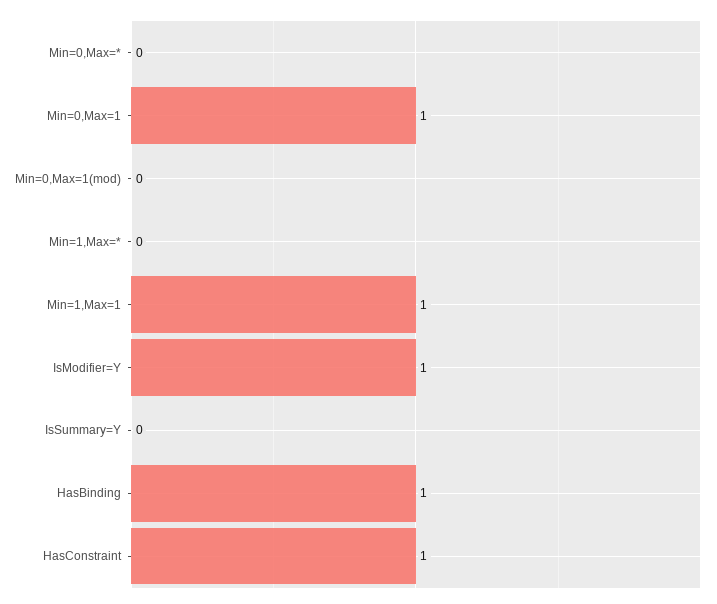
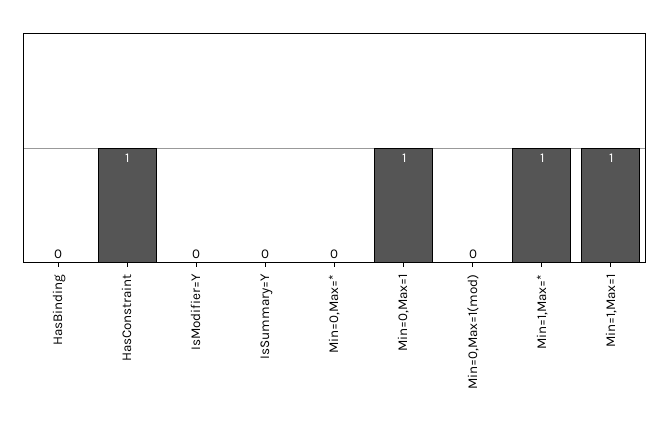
  {
    "Min=0,Max=*": 0,
    "Min=0,Max=1": 1,
    "Min=0,Max=1(mod)": 0,
-   "Min=1,Max=*": 0,
+   "Min=1,Max=*": 1,
    "Min=1,Max=1": 1,
-   "IsModifier=Y": 1,
+   "IsModifier=Y": 0,
    "IsSummary=Y": 0,
-   "HasBinding": 1,
+   "HasBinding": 0,
    "HasConstraint": 1
  }

